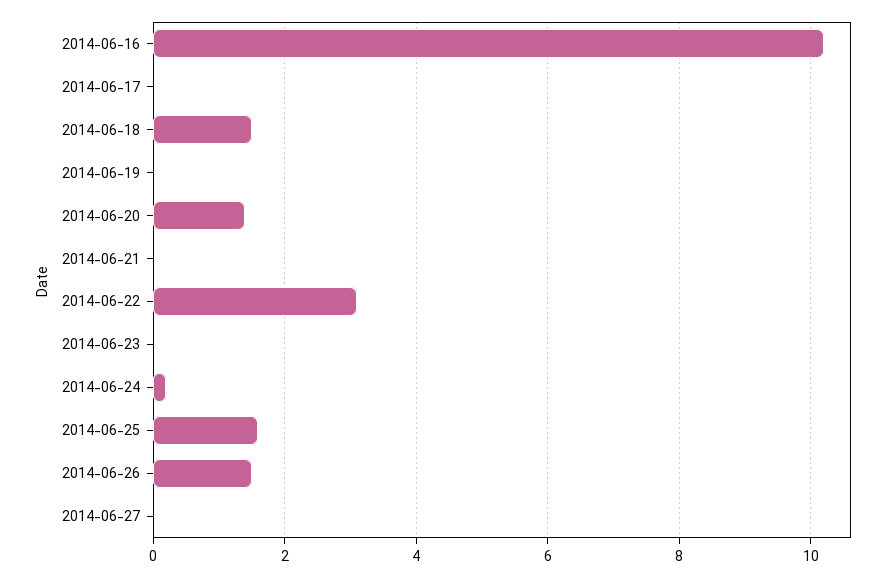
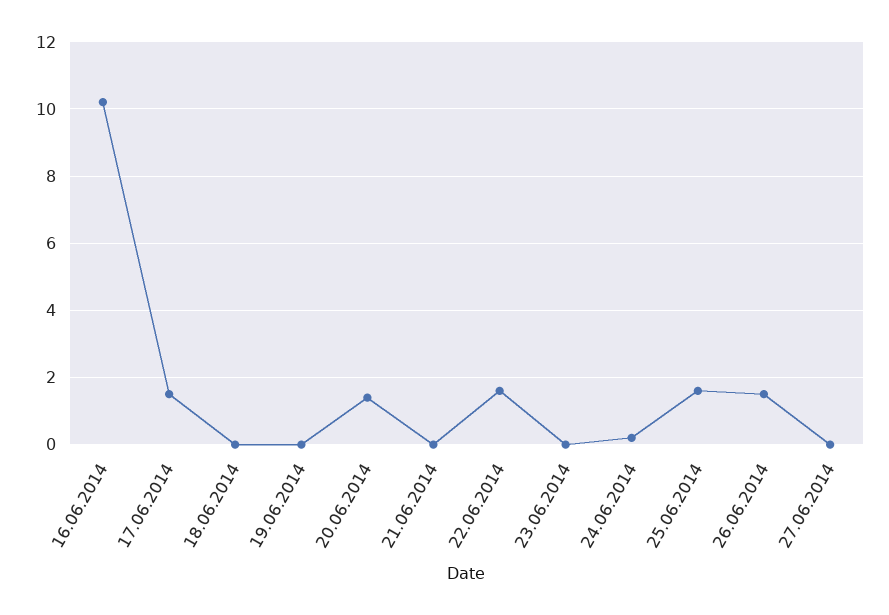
  {
    "2014-06-16": 10,
-   "2014-06-17": 0,
+   "2014-06-17": 1.5,
-   "2014-06-18": 1.5,
+   "2014-06-18": 0,
    "2014-06-19": 0,
    "2014-06-20": 1.5,
    "2014-06-21": 0,
-   "2014-06-22": 3,
+   "2014-06-22": 1.5,
    "2014-06-23": 0,
    "2014-06-24": 0,
    "2014-06-25": 1.5,
    "2014-06-26": 1.5,
    "2014-06-27": 0
  }

